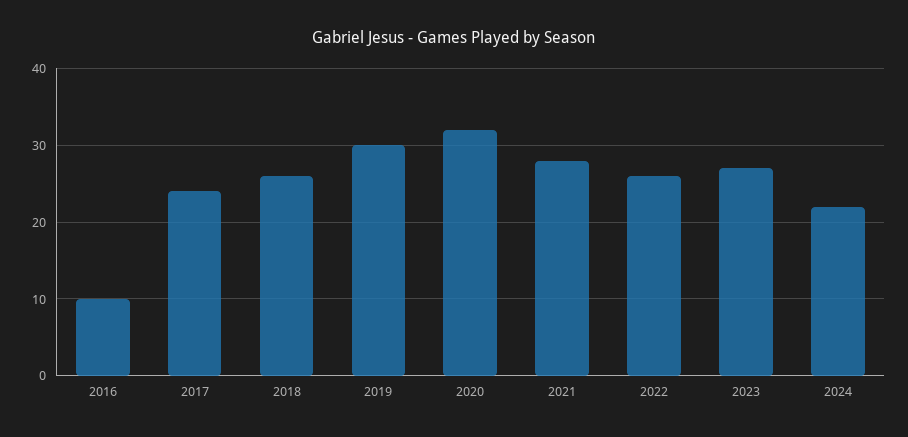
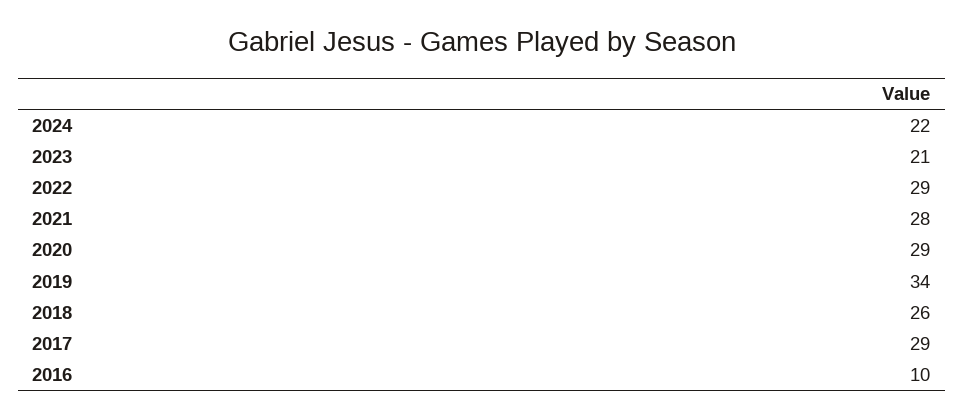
  {
    "2016": 10,
-   "2017": 24,
+   "2017": 29,
    "2018": 26,
-   "2019": 30,
+   "2019": 34,
-   "2020": 32,
+   "2020": 29,
    "2021": 28,
-   "2022": 26,
+   "2022": 29,
-   "2023": 27,
+   "2023": 21,
    "2024": 22
  }

